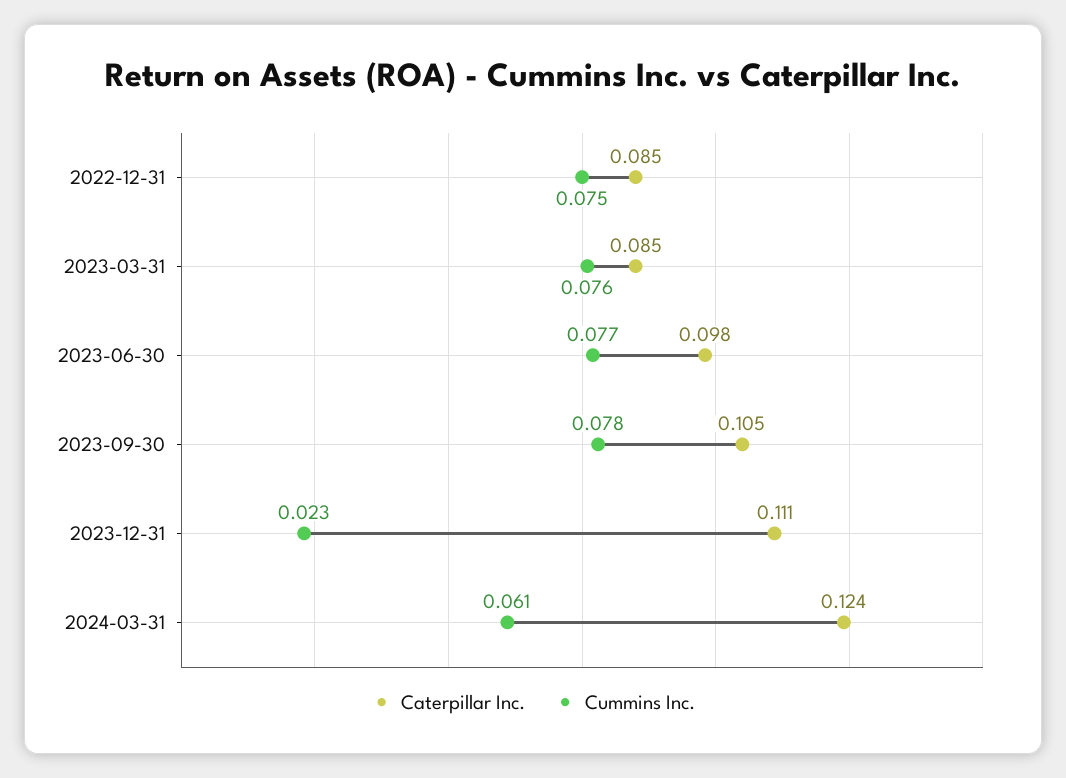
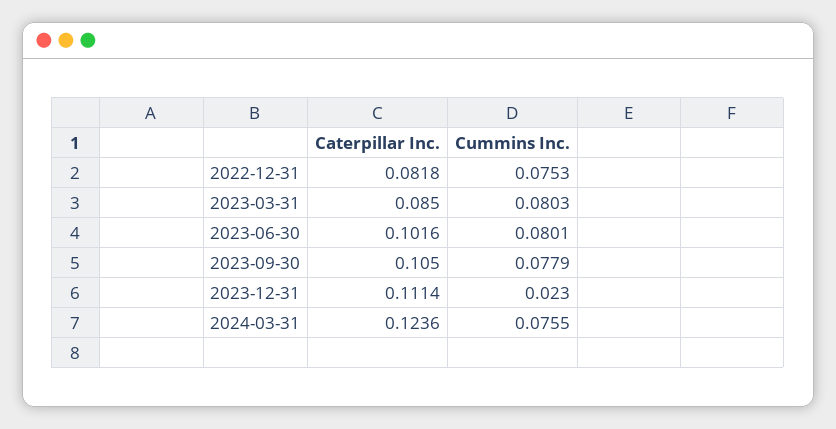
  {
    "Caterpillar Inc.": {
-     "2022-12-31": 0.085,
+     "2022-12-31": 0.0818,
      "2023-03-31": 0.085,
-     "2023-06-30": 0.098,
+     "2023-06-30": 0.1016,
      "2023-09-30": 0.105,
      "2023-12-31": 0.1114,
      "2024-03-31": 0.1236
    },
    "Cummins Inc.": {
      "2022-12-31": 0.0753,
-     "2023-03-31": 0.076,
+     "2023-03-31": 0.0803,
-     "2023-06-30": 0.077,
+     "2023-06-30": 0.0801,
      "2023-09-30": 0.0779,
      "2023-12-31": 0.023,
-     "2024-03-31": 0.061
+     "2024-03-31": 0.0755
    }
  }

